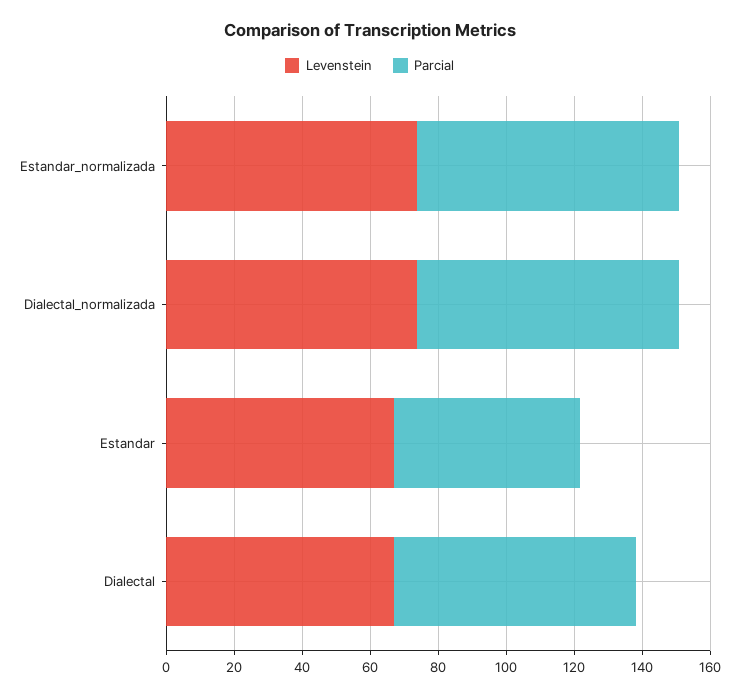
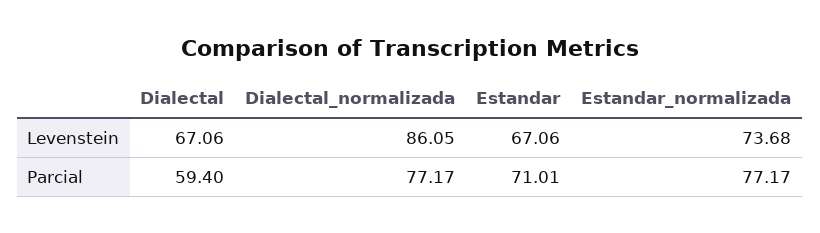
  {
    "Levenstein": {
      "Estandar_normalizada": 73.68,
-     "Dialectal_normalizada": 75,
+     "Dialectal_normalizada": 86.05,
      "Estandar": 67.06,
      "Dialectal": 67.06
    },
    "Parcial": {
      "Estandar_normalizada": 77.17,
      "Dialectal_normalizada": 77.17,
-     "Estandar": 55,
+     "Estandar": 71.01,
-     "Dialectal": 70
+     "Dialectal": 59.4
    }
  }

